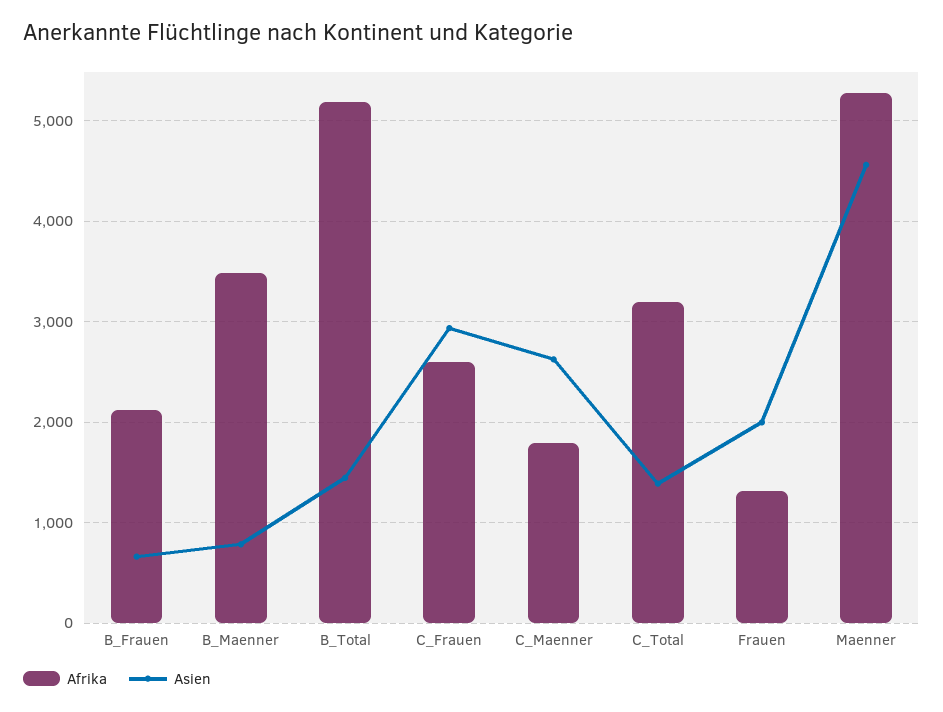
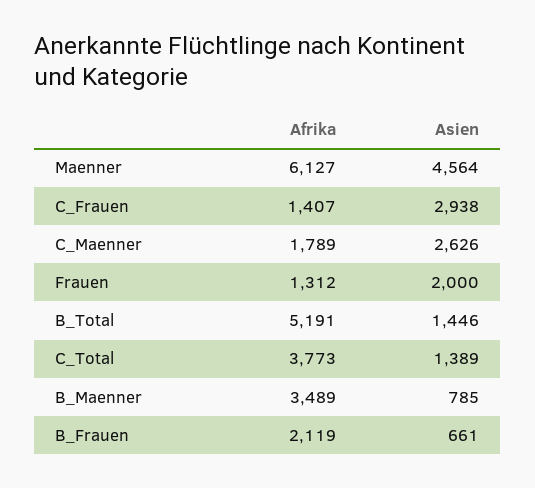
  {
    "Afrika": {
      "B_Frauen": 2119,
      "B_Maenner": 3489,
      "B_Total": 5191,
-     "C_Frauen": 2600,
+     "C_Frauen": 1407,
      "C_Maenner": 1789,
-     "C_Total": 3200,
+     "C_Total": 3773,
      "Frauen": 1312,
-     "Maenner": 5300
+     "Maenner": 6127
    },
    "Asien": {
      "B_Frauen": 661,
      "B_Maenner": 785,
      "B_Total": 1446,
      "C_Frauen": 2938,
      "C_Maenner": 2626,
      "C_Total": 1389,
      "Frauen": 2000,
      "Maenner": 4564
    }
  }

